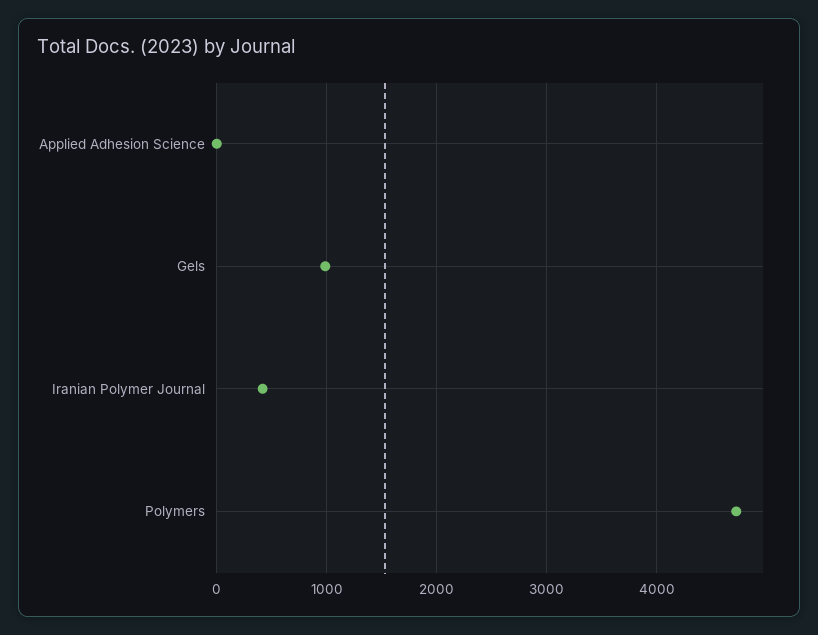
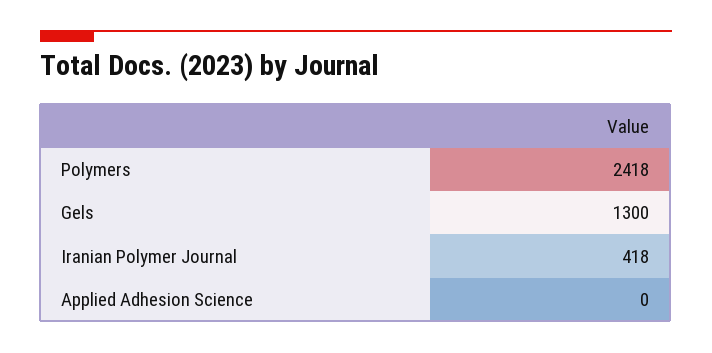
  {
    "Applied Adhesion Science": 0,
-   "Gels": 1000,
+   "Gels": 1300,
    "Iranian Polymer Journal": 418,
-   "Polymers": 4700
+   "Polymers": 2418
  }

